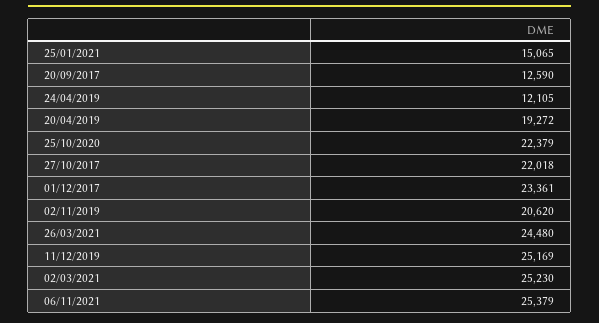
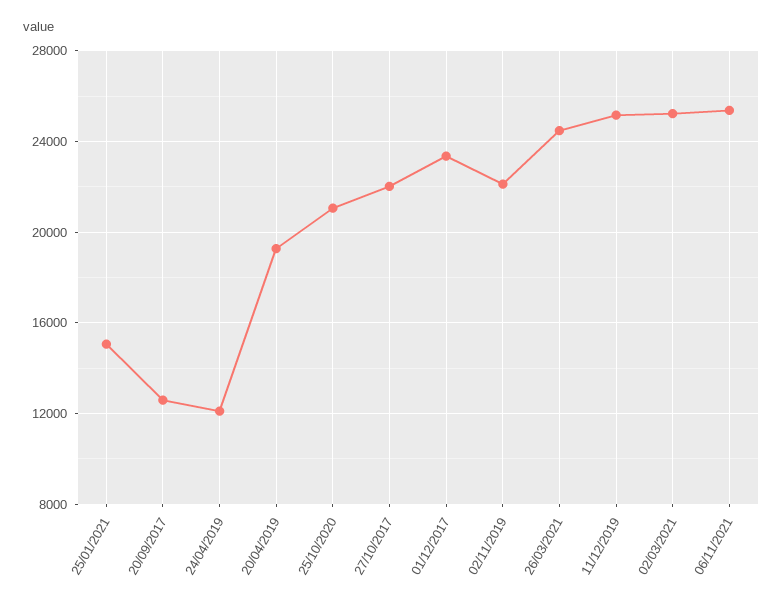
  {
    "25/01/2021": 15065,
    "20/09/2017": 12590,
    "24/04/2019": 12105,
    "20/04/2019": 19272,
-   "25/10/2020": 22379,
+   "25/10/2020": 21000,
    "27/10/2017": 22018,
    "01/12/2017": 23361,
-   "02/11/2019": 20620,
+   "02/11/2019": 22000,
    "26/03/2021": 24480,
    "11/12/2019": 25169,
    "02/03/2021": 25230,
    "06/11/2021": 25379
  }

